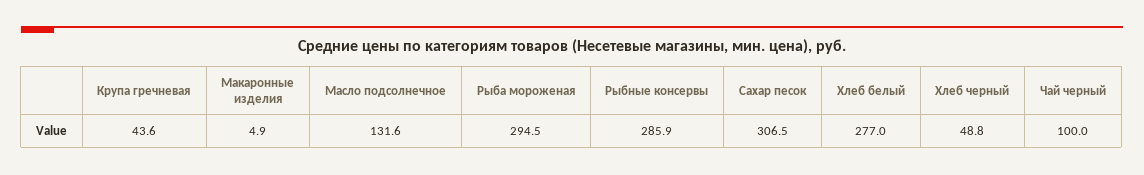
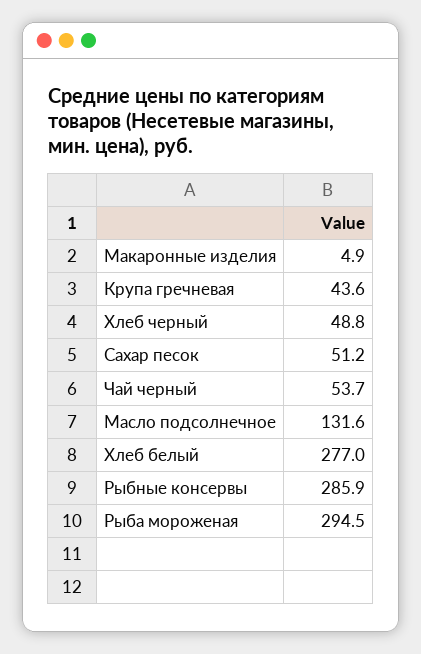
  {
    "Крупа гречневая": 43.6,
    "Макаронные изделия": 4.9,
    "Масло подсолнечное": 131.6,
    "Рыба мороженая": 294.5,
    "Рыбные консервы": 285.9,
-   "Сахар песок": 306.5,
+   "Сахар песок": 51.2,
    "Хлеб белый": 277,
    "Хлеб черный": 48.8,
-   "Чай черный": 100
+   "Чай черный": 53.7
  }

